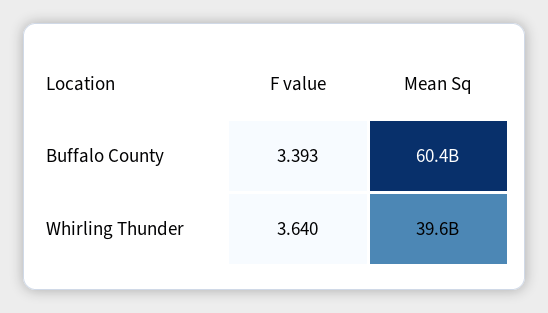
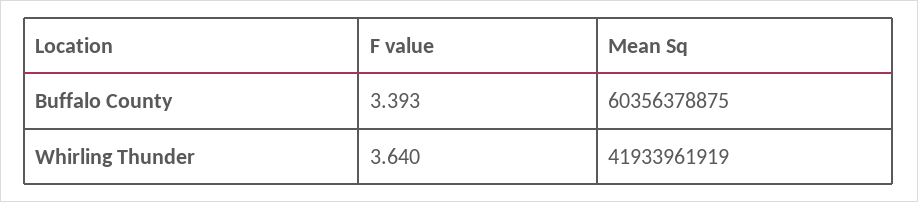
  {
    "F value": {
      "Buffalo County": 3.393,
      "Whirling Thunder": 3.64
    },
    "Mean Sq": {
      "Buffalo County": 60356378875,
-     "Whirling Thunder": 39600000000
+     "Whirling Thunder": 41933961919
    }
  }

